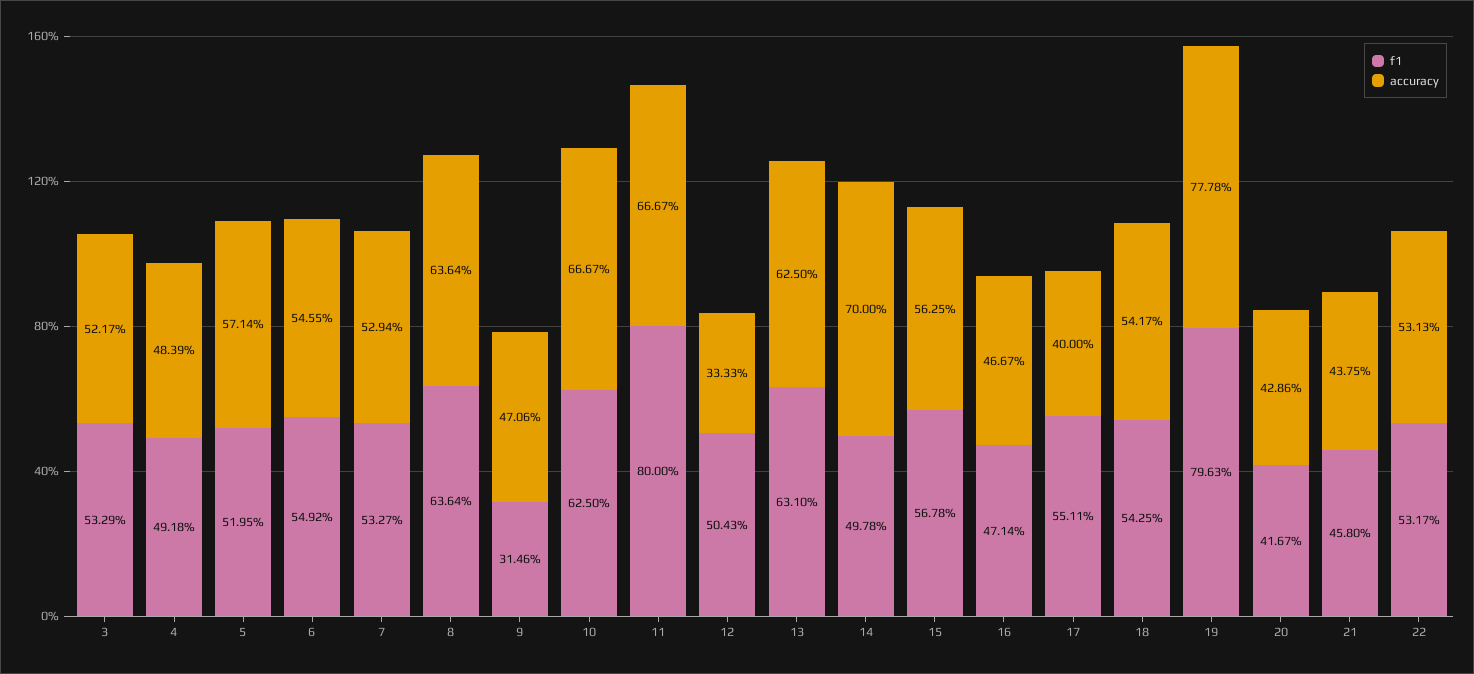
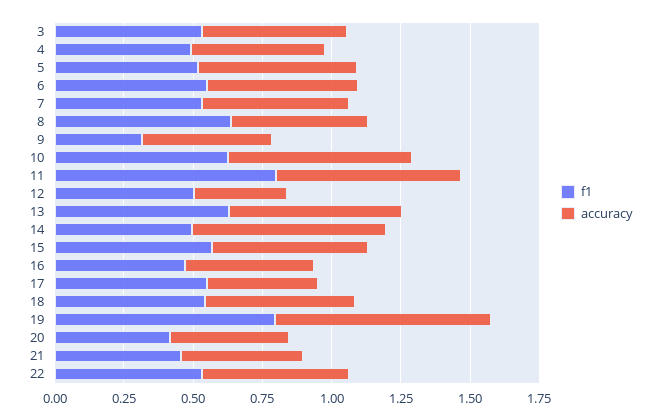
  {
    "f1": {
      "3": 0.5329,
      "4": 0.4918,
      "5": 0.5195,
      "6": 0.5492,
      "7": 0.5327,
      "8": 0.6364,
      "9": 0.3146,
      "10": 0.625,
      "11": 0.8,
      "12": 0.5043,
      "13": 0.631,
      "14": 0.4978,
      "15": 0.5678,
      "16": 0.4714,
      "17": 0.5511,
      "18": 0.5425,
      "19": 0.7963,
      "20": 0.4167,
      "21": 0.458,
      "22": 0.5317
    },
    "accuracy": {
      "3": 0.5217,
      "4": 0.4839,
      "5": 0.5714,
      "6": 0.5455,
      "7": 0.5294,
-     "8": 0.6364,
+     "8": 0.5,
      "9": 0.4706,
      "10": 0.6667,
      "11": 0.6667,
      "12": 0.3333,
      "13": 0.625,
      "14": 0.7,
      "15": 0.5625,
      "16": 0.4667,
      "17": 0.4,
      "18": 0.5417,
      "19": 0.7778,
      "20": 0.4286,
      "21": 0.4375,
      "22": 0.5313
    }
  }

